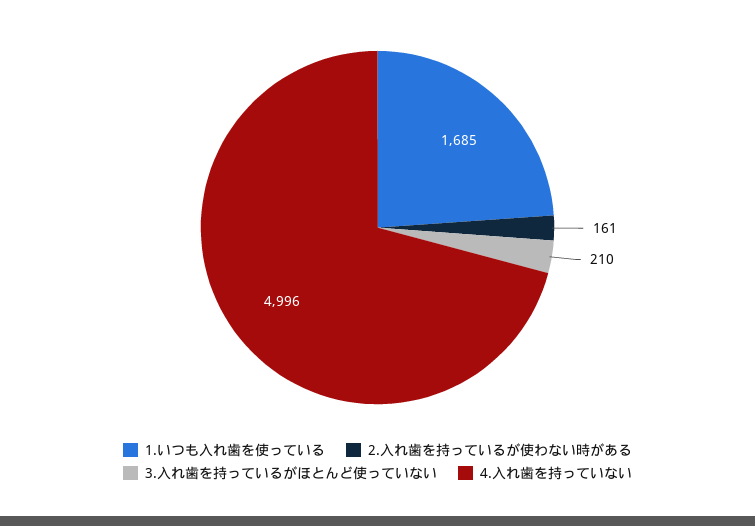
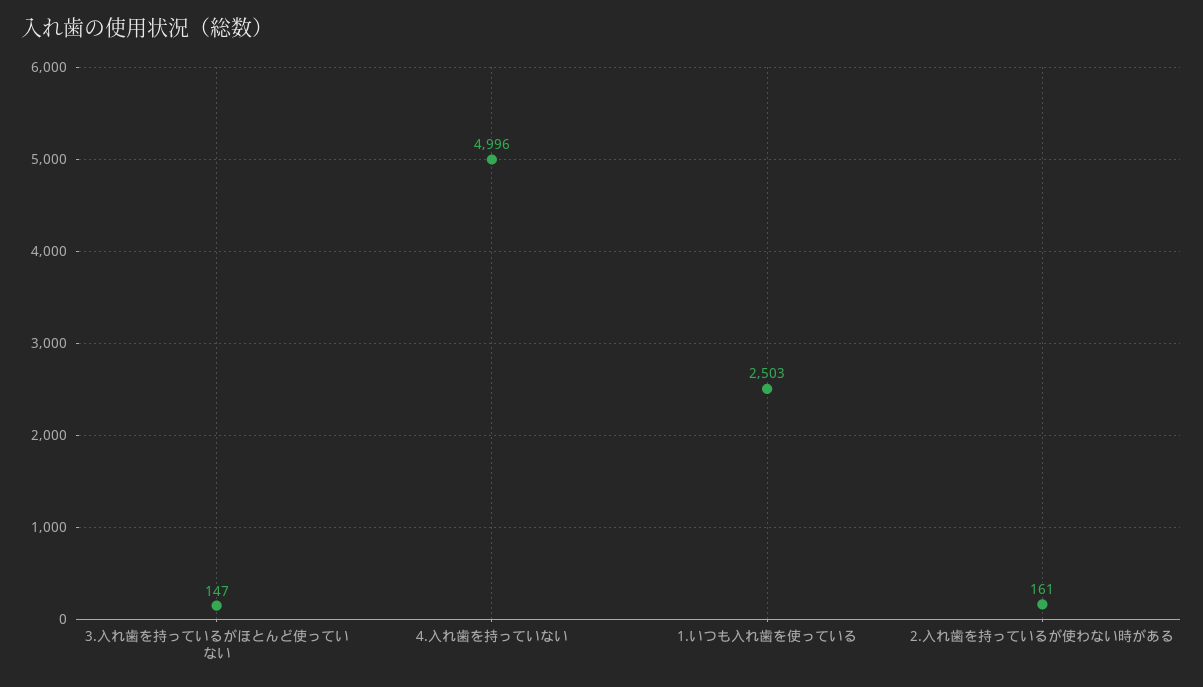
  {
-   "1.いつも入れ歯を使っている": 1685,
+   "1.いつも入れ歯を使っている": 2503,
    "2.入れ歯を持っているが使わない時がある": 161,
-   "3.入れ歯を持っているがほとんど使っていない": 210,
+   "3.入れ歯を持っているがほとんど使っていない": 147,
    "4.入れ歯を持っていない": 4996
  }

